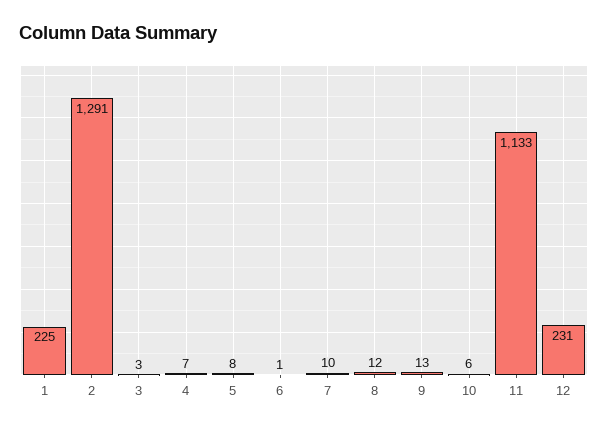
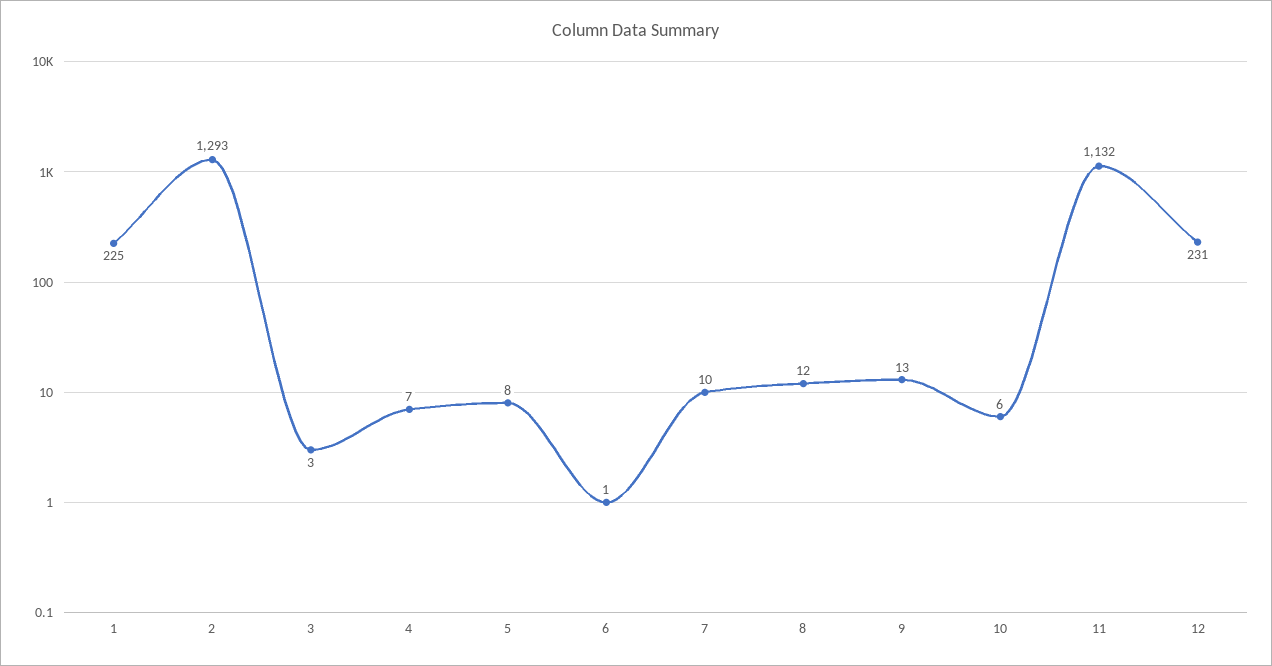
  {
    "1": 225,
-   "2": 1291,
+   "2": 1293,
    "3": 3,
    "4": 7,
    "5": 8,
    "6": 1,
    "7": 10,
    "8": 12,
    "9": 13,
    "10": 6,
-   "11": 1133,
+   "11": 1132,
    "12": 231
  }

